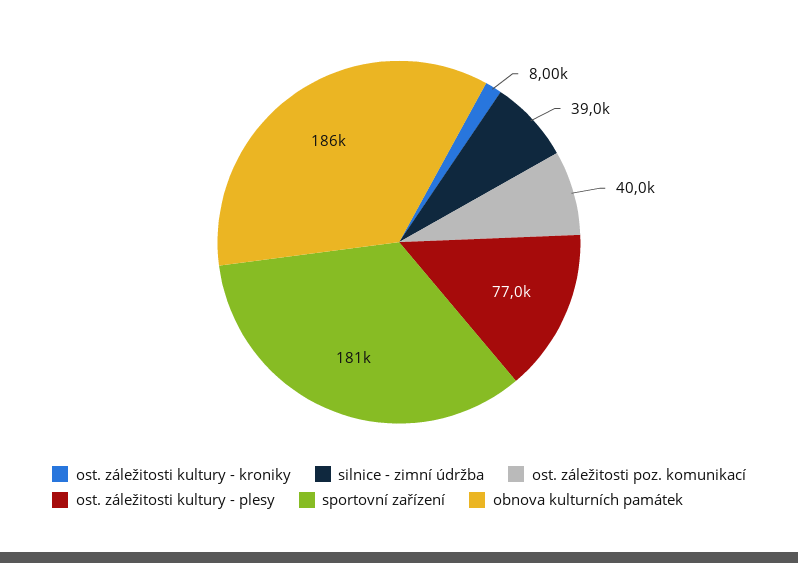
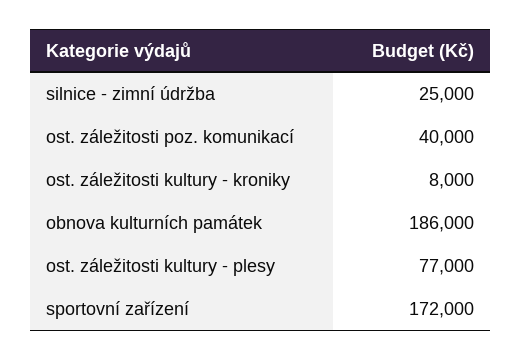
  {
    "ost. záležitosti kultury - kroniky": 8000,
-   "silnice - zimní údržba": 39000,
+   "silnice - zimní údržba": 25000,
    "ost. záležitosti poz. komunikací": 40000,
    "ost. záležitosti kultury - plesy": 77000,
-   "sportovní zařízení": 181000,
+   "sportovní zařízení": 172000,
    "obnova kulturních památek": 186000
  }

